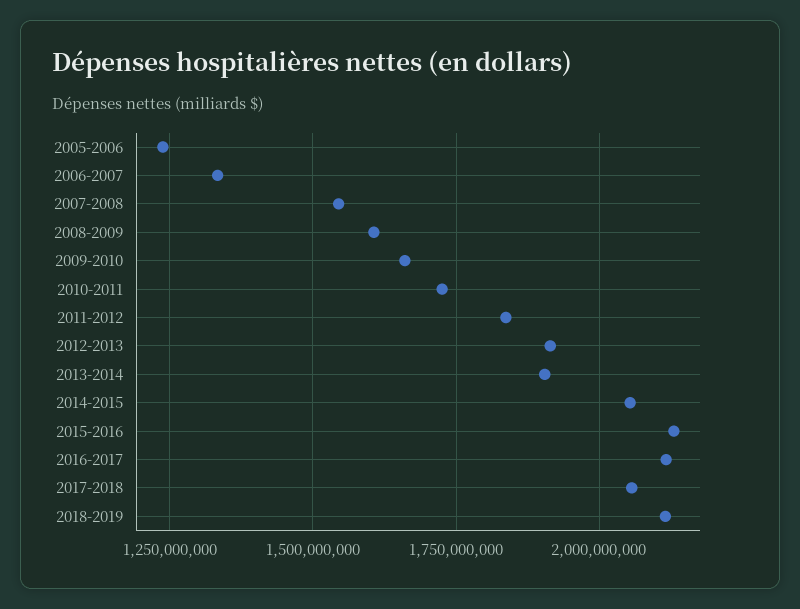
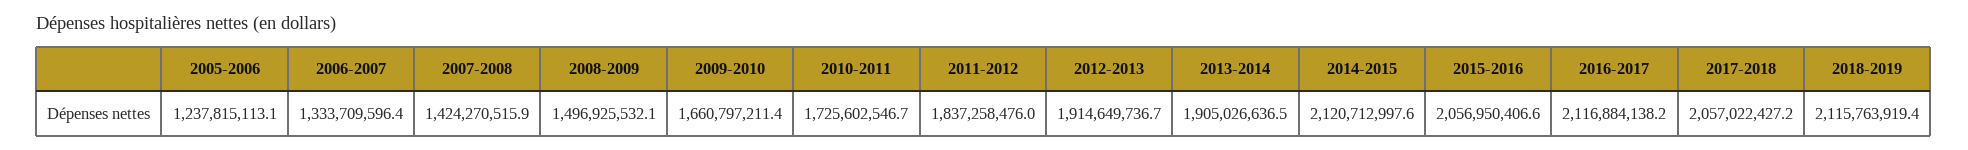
  {
    "2005-2006": 1237815113.1,
    "2006-2007": 1333709596.4,
-   "2007-2008": 1550000000,
+   "2007-2008": 1424270515.9,
-   "2008-2009": 1600000000,
+   "2008-2009": 1496925532.1,
    "2009-2010": 1660797211.4,
    "2010-2011": 1725602546.7,
    "2011-2012": 1837258476,
    "2012-2013": 1914649736.7,
    "2013-2014": 1905026636.5,
-   "2014-2015": 2050000000,
+   "2014-2015": 2120712997.6,
-   "2015-2016": 2125000000,
+   "2015-2016": 2056950406.6,
    "2016-2017": 2116884138.2,
    "2017-2018": 2057022427.2,
    "2018-2019": 2115763919.4
  }

